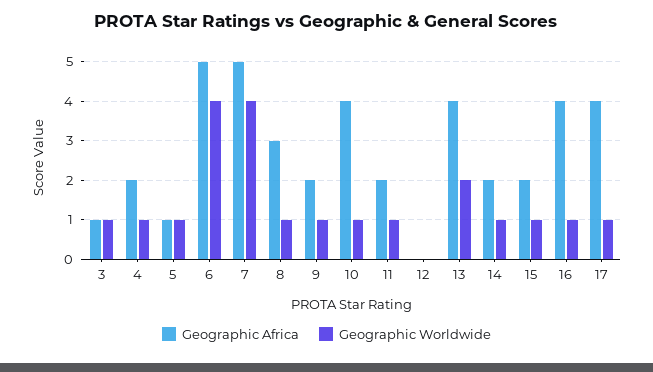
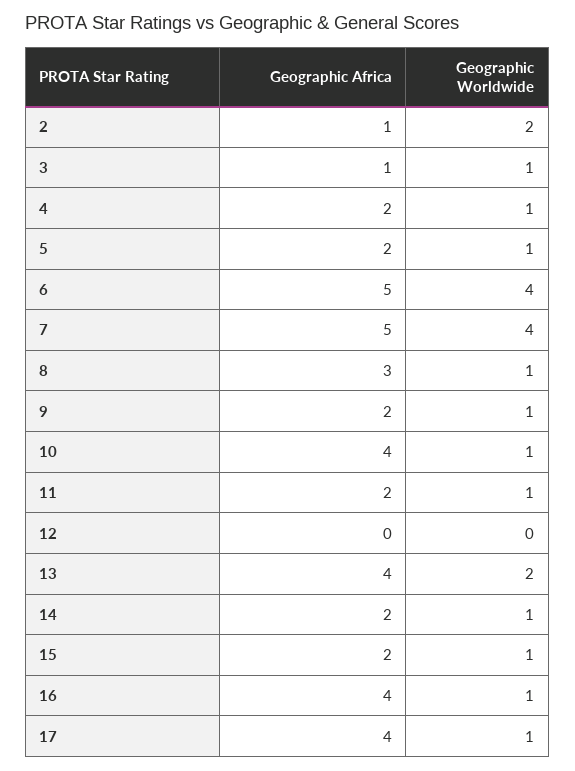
  {
    "Geographic Africa": {
      "3": 1,
      "4": 2,
-     "5": 1,
+     "5": 2,
      "6": 5,
      "7": 5,
      "8": 3,
      "9": 2,
      "10": 4,
      "11": 2,
      "12": 0,
      "13": 4,
      "14": 2,
      "15": 2,
      "16": 4,
-     "17": 4
+     "17": 4,
+     "2": 1
    },
    "Geographic Worldwide": {
      "3": 1,
      "4": 1,
      "5": 1,
      "6": 4,
      "7": 4,
      "8": 1,
      "9": 1,
      "10": 1,
      "11": 1,
      "12": 0,
      "13": 2,
      "14": 1,
      "15": 1,
      "16": 1,
-     "17": 1
+     "17": 1,
+     "2": 2
    }
  }

